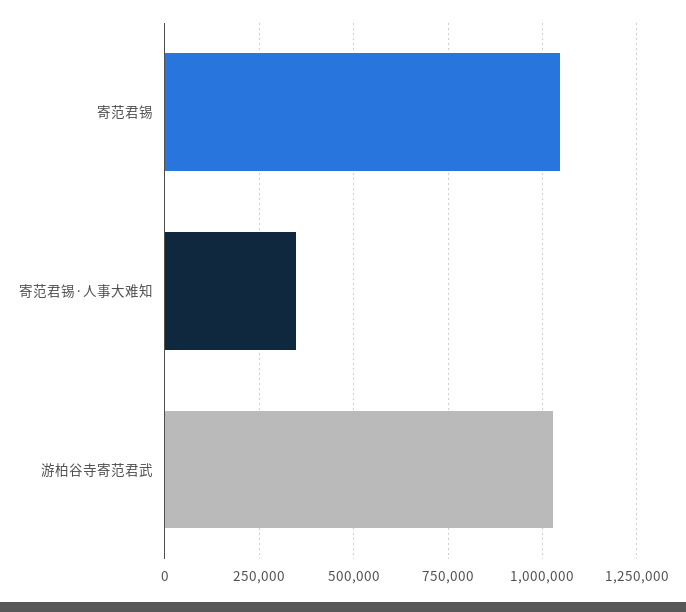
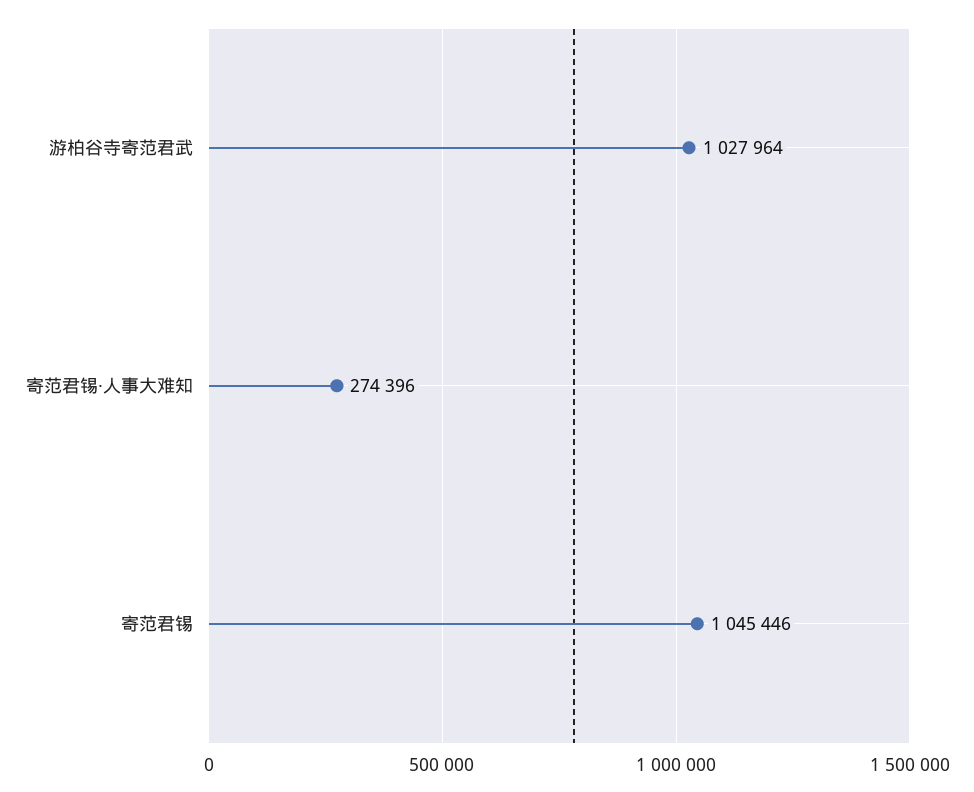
  {
    "寄范君锡": 1045446,
-   "寄范君锡·人事大难知": 350000,
+   "寄范君锡·人事大难知": 274396,
    "游柏谷寺寄范君武": 1027964
  }

